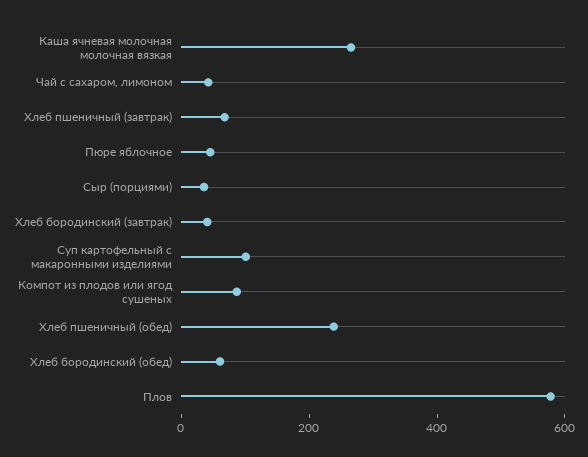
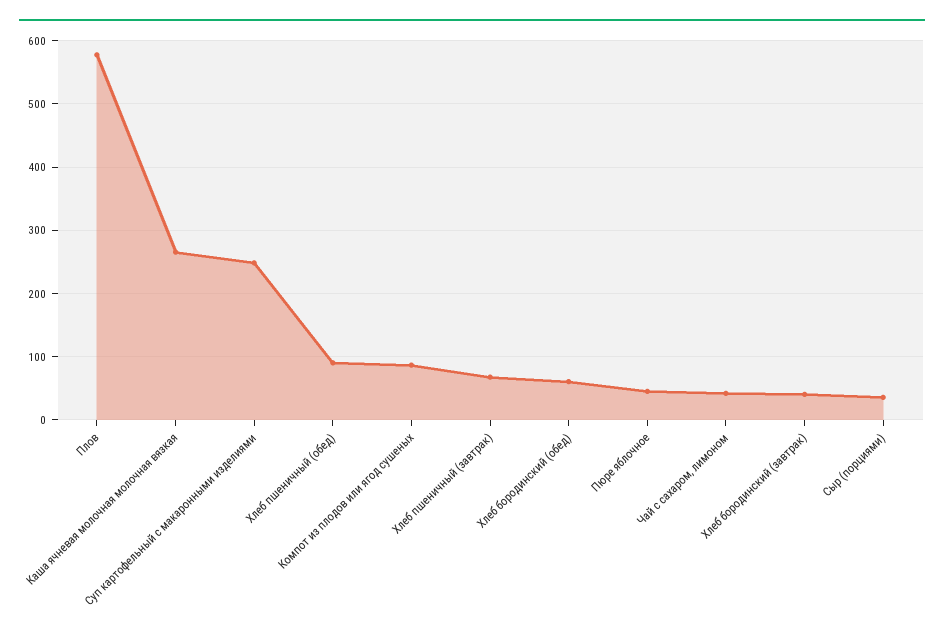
  {
    "Каша ячневая молочная молочная вязкая": 270,
    "Чай с сахаром, лимоном": 40,
    "Хлеб пшеничный (завтрак)": 70,
    "Пюре яблочное": 50,
    "Сыр (порциями)": 40,
    "Хлеб бородинский (завтрак)": 40,
-   "Суп картофельный с макаронными изделиями": 100,
+   "Суп картофельный с макаронными изделиями": 250,
    "Компот из плодов или ягод сушеных": 90,
-   "Хлеб пшеничный (обед)": 250,
+   "Хлеб пшеничный (обед)": 90,
    "Хлеб бородинский (обед)": 60,
    "Плов": 580
  }

